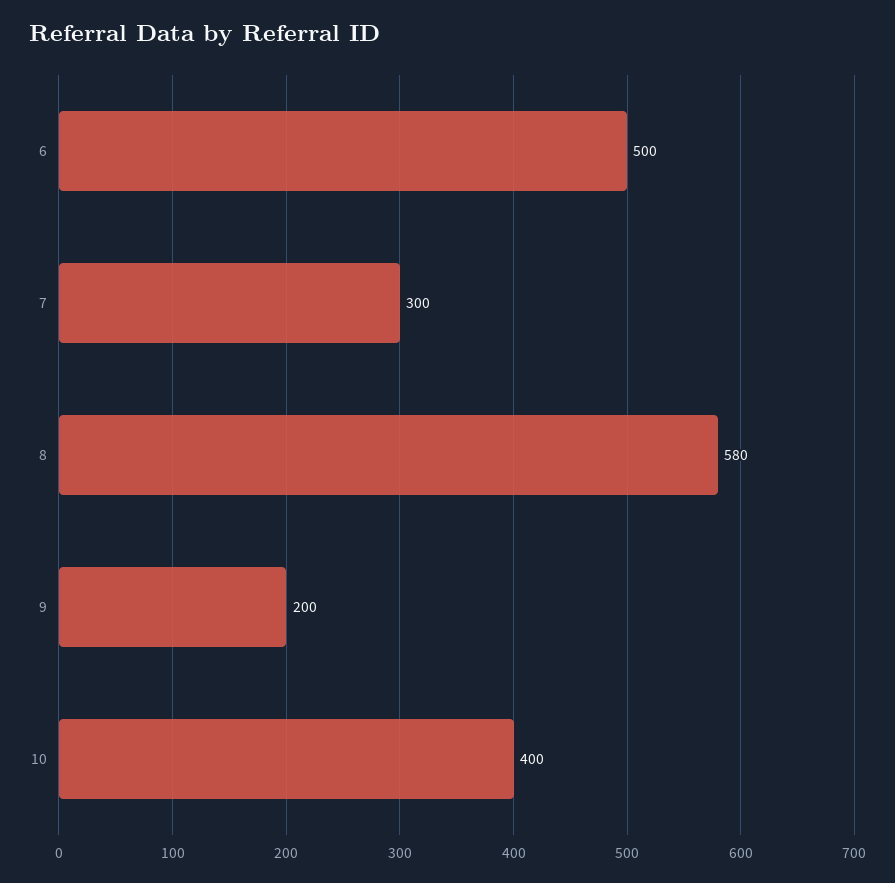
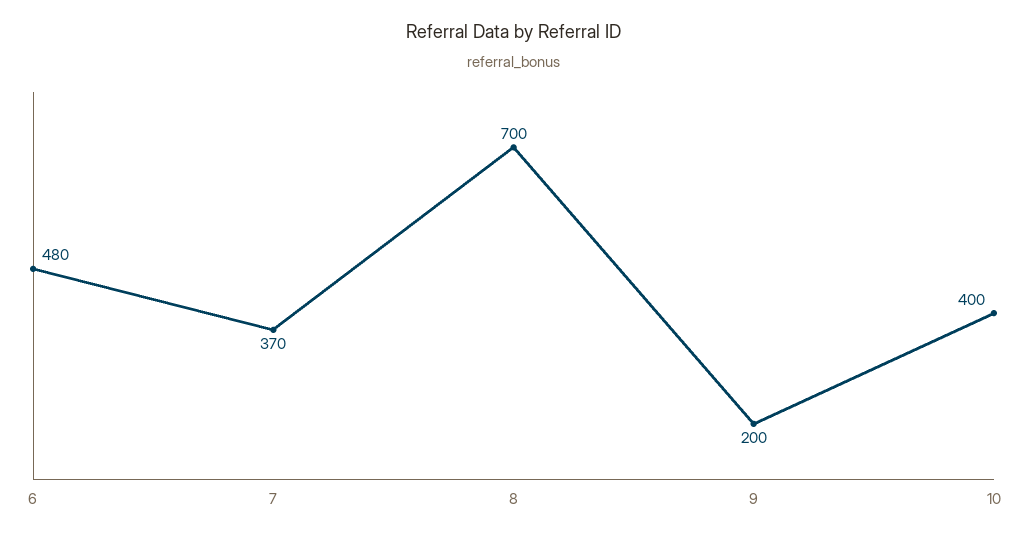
  {
-   "6": 500,
+   "6": 480,
-   "7": 300,
+   "7": 370,
-   "8": 580,
+   "8": 700,
    "9": 200,
    "10": 400
  }

